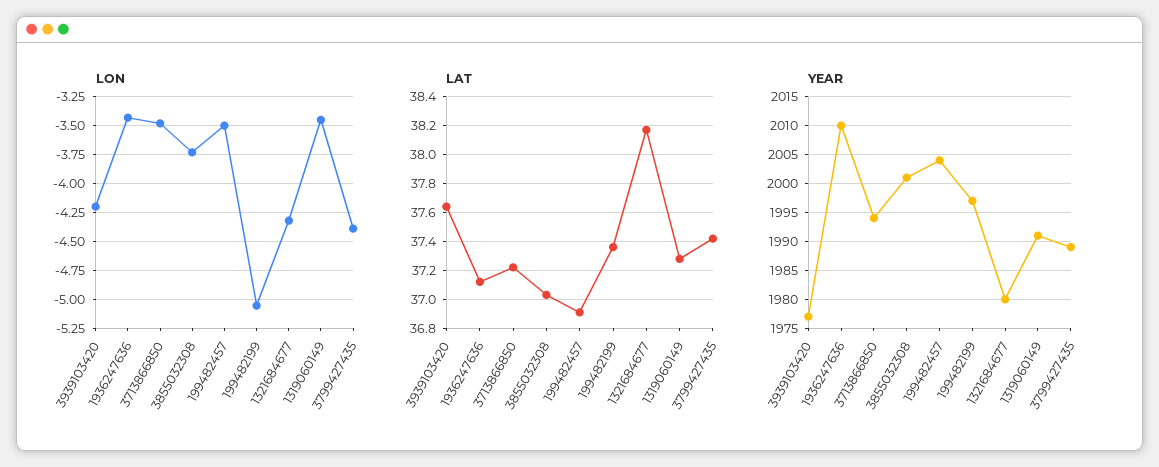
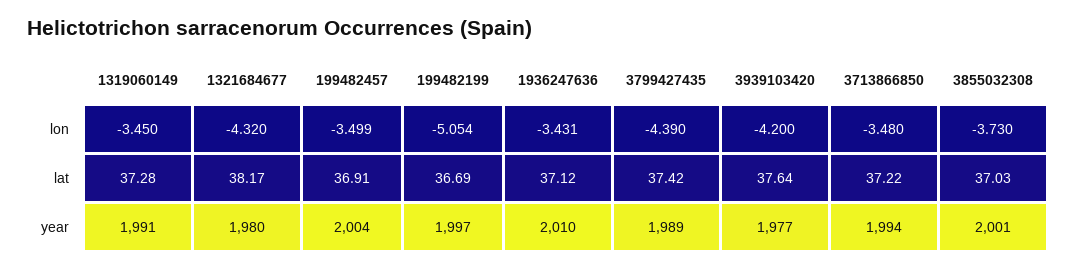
  {
    "LON": {
      "3939103420": -4.2,
      "1936247636": -3.431,
      "3713866850": -3.48,
      "3855032308": -3.73,
      "199482457": -3.499,
      "199482199": -5.054,
      "1321684677": -4.32,
      "1319060149": -3.45,
      "3799427435": -4.39
    },
    "LAT": {
      "3939103420": 37.64,
      "1936247636": 37.12,
      "3713866850": 37.22,
      "3855032308": 37.03,
      "199482457": 36.91,
-     "199482199": 37.35,
+     "199482199": 36.69,
      "1321684677": 38.17,
      "1319060149": 37.28,
      "3799427435": 37.42
    },
    "YEAR": {
      "3939103420": 1977,
      "1936247636": 2010,
      "3713866850": 1994,
      "3855032308": 2001,
      "199482457": 2004,
      "199482199": 1997,
      "1321684677": 1980,
      "1319060149": 1991,
      "3799427435": 1989
    }
  }

